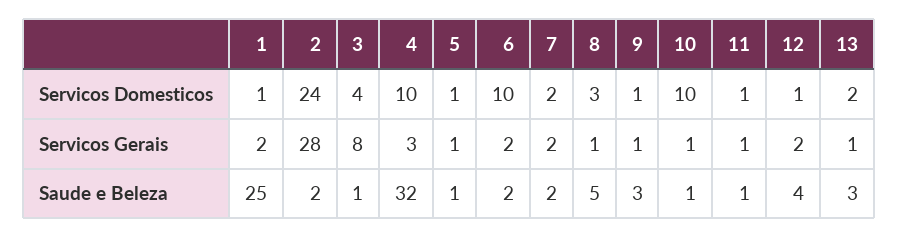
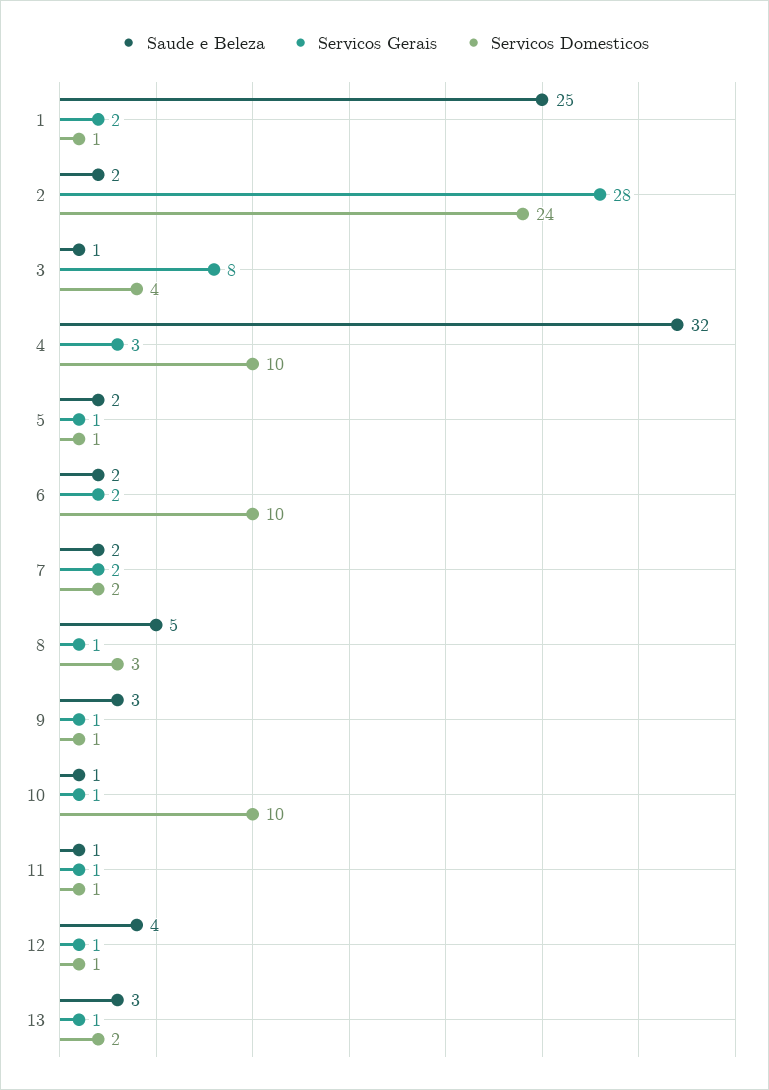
  {
    "Servicos Domesticos": {
      "1": 1,
      "2": 24,
      "3": 4,
      "4": 10,
      "5": 1,
      "6": 10,
      "7": 2,
      "8": 3,
      "9": 1,
      "10": 10,
      "11": 1,
      "12": 1,
      "13": 2
    },
    "Servicos Gerais": {
      "1": 2,
      "2": 28,
      "3": 8,
      "4": 3,
      "5": 1,
      "6": 2,
      "7": 2,
      "8": 1,
      "9": 1,
      "10": 1,
      "11": 1,
-     "12": 2,
+     "12": 1,
      "13": 1
    },
    "Saude e Beleza": {
      "1": 25,
      "2": 2,
      "3": 1,
      "4": 32,
-     "5": 1,
+     "5": 2,
      "6": 2,
      "7": 2,
      "8": 5,
      "9": 3,
      "10": 1,
      "11": 1,
      "12": 4,
      "13": 3
    }
  }

